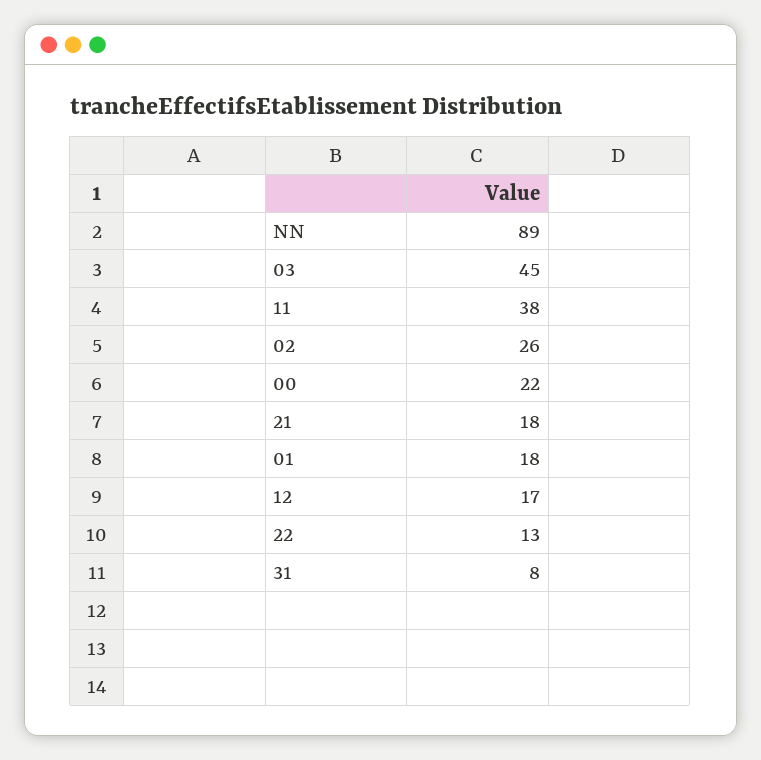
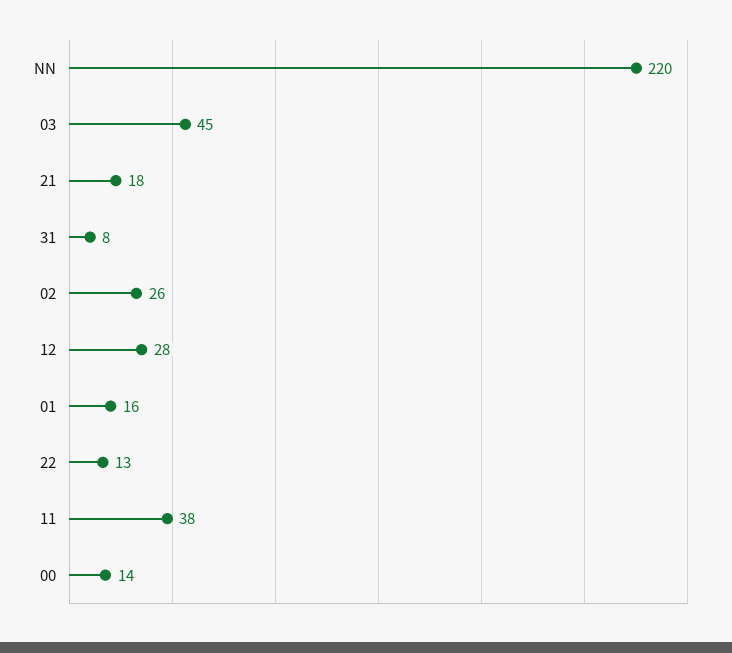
  {
-   "NN": 89,
+   "NN": 220,
    "03": 45,
    "11": 38,
    "02": 26,
-   "00": 22,
+   "00": 14,
    "21": 18,
-   "01": 18,
+   "01": 16,
-   "12": 17,
+   "12": 28,
    "22": 13,
    "31": 8
  }

